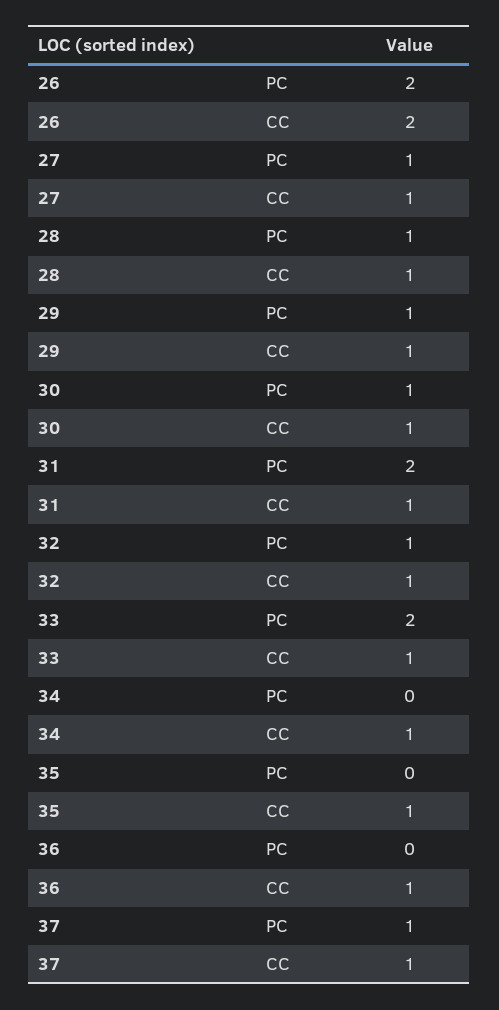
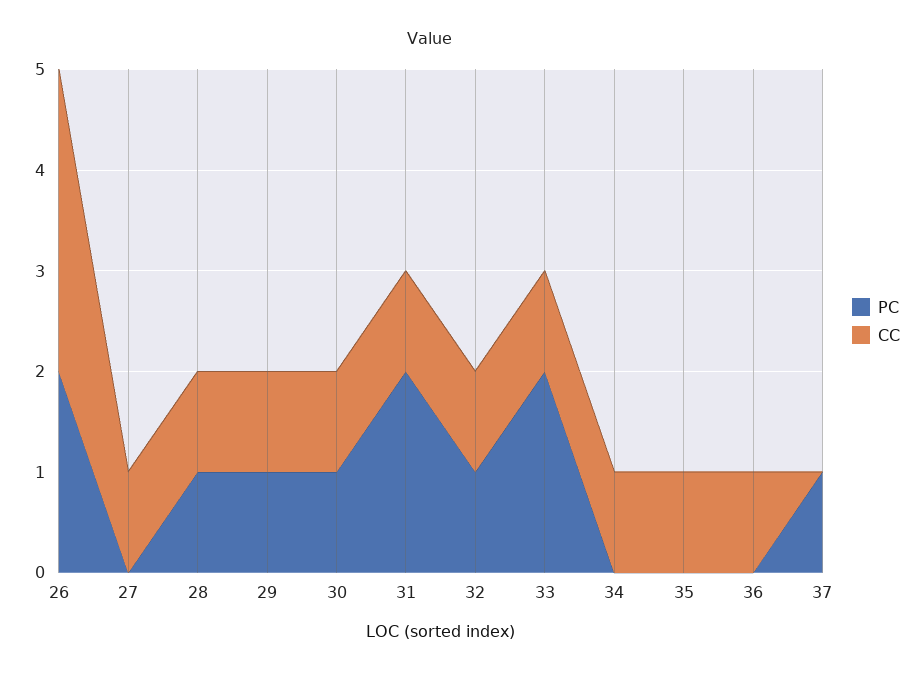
  {
    "PC": {
      "26": 2,
-     "27": 1,
+     "27": 0,
      "28": 1,
      "29": 1,
      "30": 1,
      "31": 2,
      "32": 1,
      "33": 2,
      "34": 0,
      "35": 0,
      "36": 0,
      "37": 1
    },
    "CC": {
-     "26": 2,
+     "26": 3,
      "27": 1,
      "28": 1,
      "29": 1,
      "30": 1,
      "31": 1,
      "32": 1,
      "33": 1,
      "34": 1,
      "35": 1,
      "36": 1,
-     "37": 1
+     "37": 0
    }
  }

